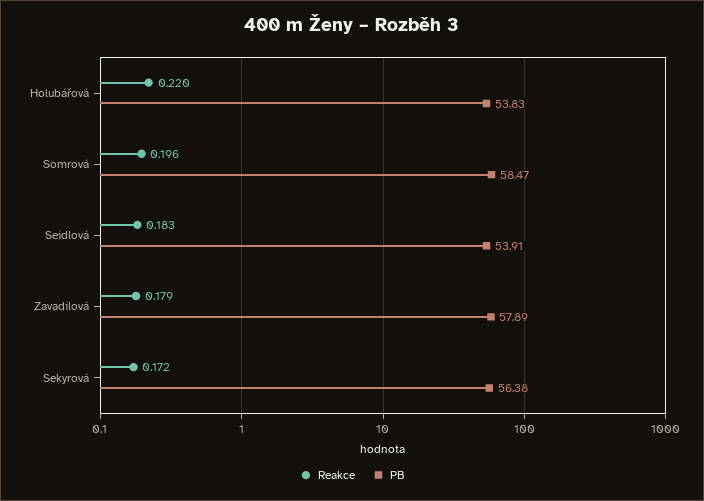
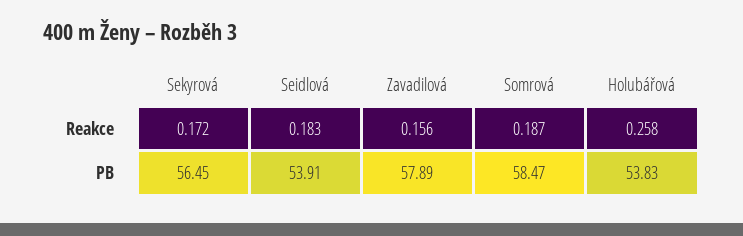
  {
    "Reakce": {
-     "Holubářová": 0.22,
+     "Holubářová": 0.258,
-     "Somrová": 0.196,
+     "Somrová": 0.187,
      "Seidlová": 0.183,
-     "Zavadilová": 0.179,
+     "Zavadilová": 0.156,
      "Sekyrová": 0.172
    },
    "PB": {
      "Holubářová": 53.83,
      "Somrová": 58.47,
      "Seidlová": 53.91,
      "Zavadilová": 57.89,
-     "Sekyrová": 56.38
+     "Sekyrová": 56.45
    }
  }

